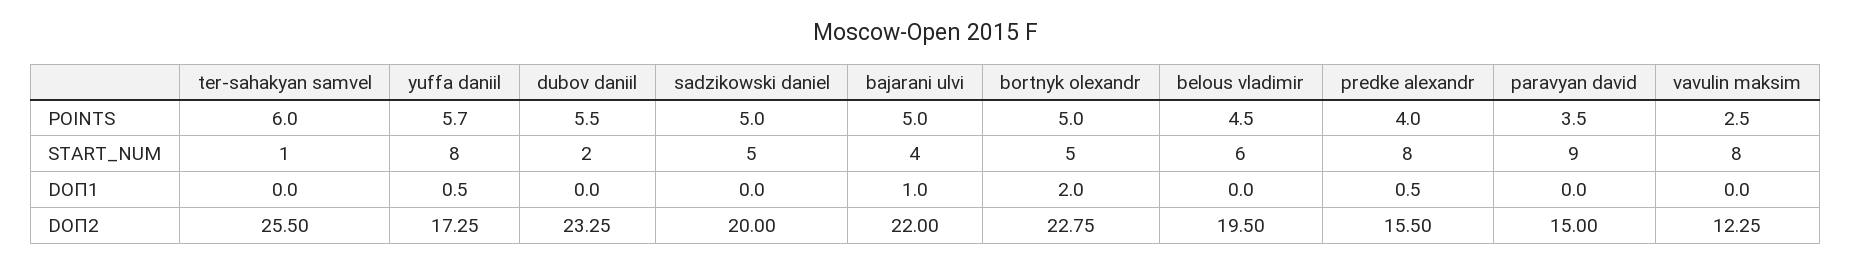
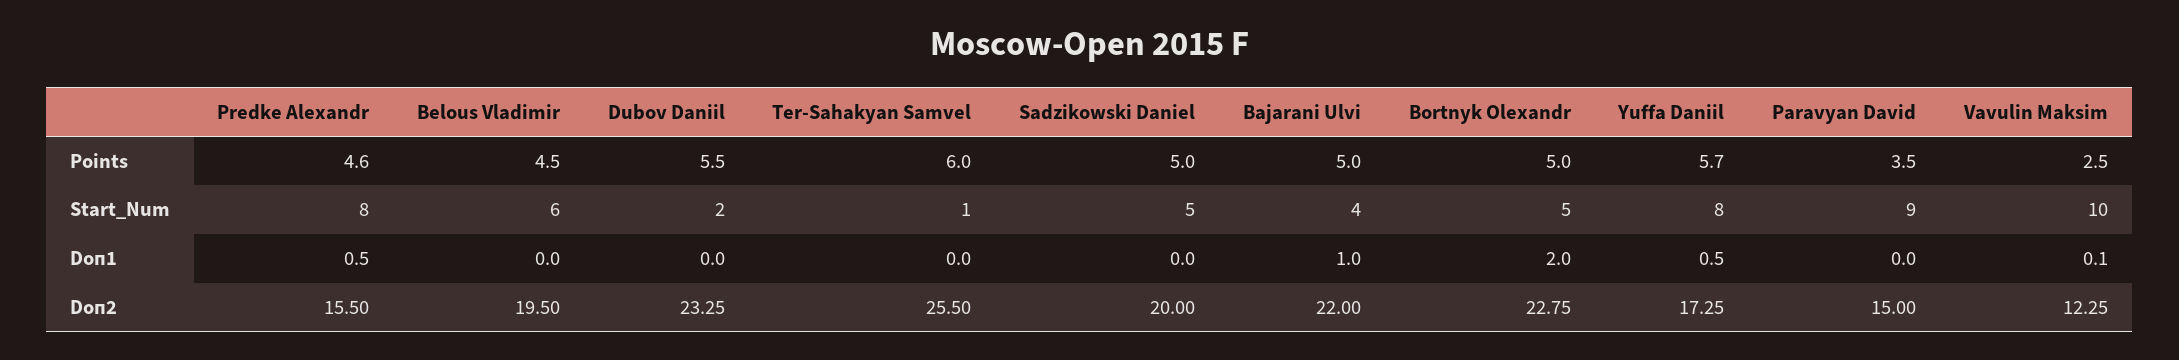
  {
    "ter-sahakyan samvel": {
      "POINTS": 6,
      "START_NUM": 1,
      "DOП1": 0,
      "DOП2": 25.5
    },
    "yuffa daniil": {
      "POINTS": 5.7,
      "START_NUM": 8,
      "DOП1": 0.5,
      "DOП2": 17.25
    },
    "dubov daniil": {
      "POINTS": 5.5,
      "START_NUM": 2,
      "DOП1": 0,
      "DOП2": 23.25
    },
    "sadzikowski daniel": {
      "POINTS": 5,
      "START_NUM": 5,
      "DOП1": 0,
      "DOП2": 20
    },
    "bajarani ulvi": {
      "POINTS": 5,
      "START_NUM": 4,
      "DOП1": 1,
      "DOП2": 22
    },
    "bortnyk olexandr": {
      "POINTS": 5,
      "START_NUM": 5,
      "DOП1": 2,
      "DOП2": 22.75
    },
    "belous vladimir": {
      "POINTS": 4.5,
      "START_NUM": 6,
      "DOП1": 0,
      "DOП2": 19.5
    },
    "predke alexandr": {
-     "POINTS": 4,
+     "POINTS": 4.6,
      "START_NUM": 8,
      "DOП1": 0.5,
      "DOП2": 15.5
    },
    "paravyan david": {
      "POINTS": 3.5,
      "START_NUM": 9,
      "DOП1": 0,
      "DOП2": 15
    },
    "vavulin maksim": {
      "POINTS": 2.5,
-     "START_NUM": 8,
+     "START_NUM": 10,
-     "DOП1": 0,
+     "DOП1": 0.1,
      "DOП2": 12.25
    }
  }

